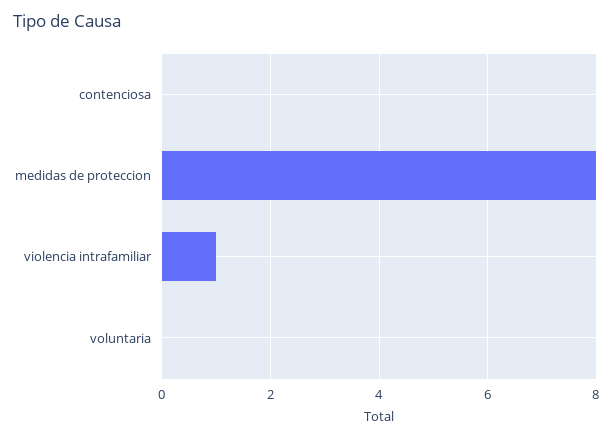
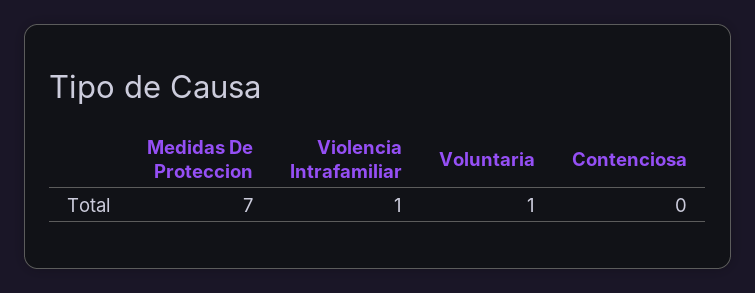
  {
    "contenciosa": 0,
-   "medidas de proteccion": 8,
+   "medidas de proteccion": 7,
    "violencia intrafamiliar": 1,
-   "voluntaria": 0
+   "voluntaria": 1
  }

